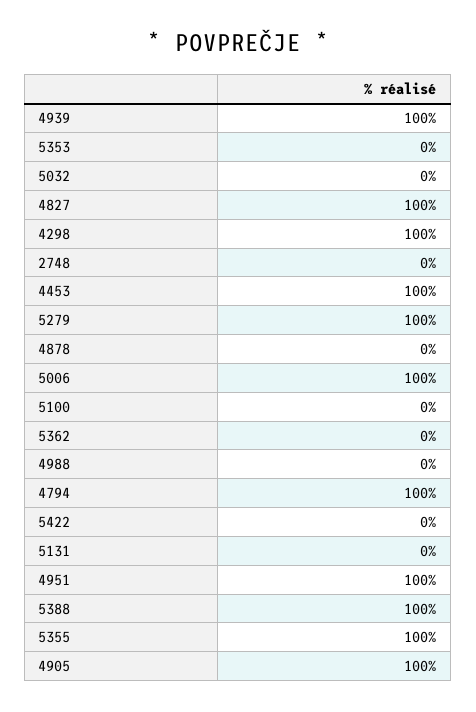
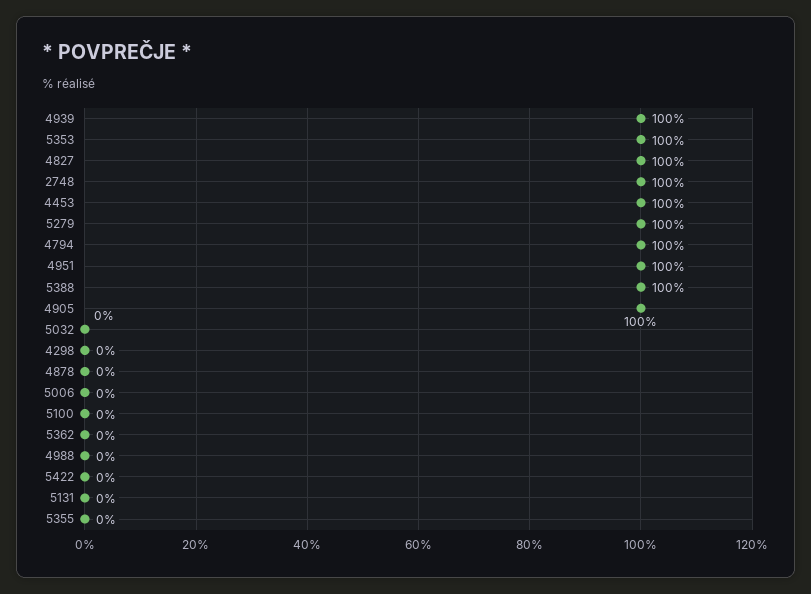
  {
    "4939": 100,
-   "5353": 0,
+   "5353": 100,
    "5032": 0,
    "4827": 100,
-   "4298": 100,
+   "4298": 0,
-   "2748": 0,
+   "2748": 100,
    "4453": 100,
    "5279": 100,
    "4878": 0,
-   "5006": 100,
+   "5006": 0,
    "5100": 0,
    "5362": 0,
    "4988": 0,
    "4794": 100,
    "5422": 0,
    "5131": 0,
    "4951": 100,
    "5388": 100,
-   "5355": 100,
+   "5355": 0,
    "4905": 100
  }

